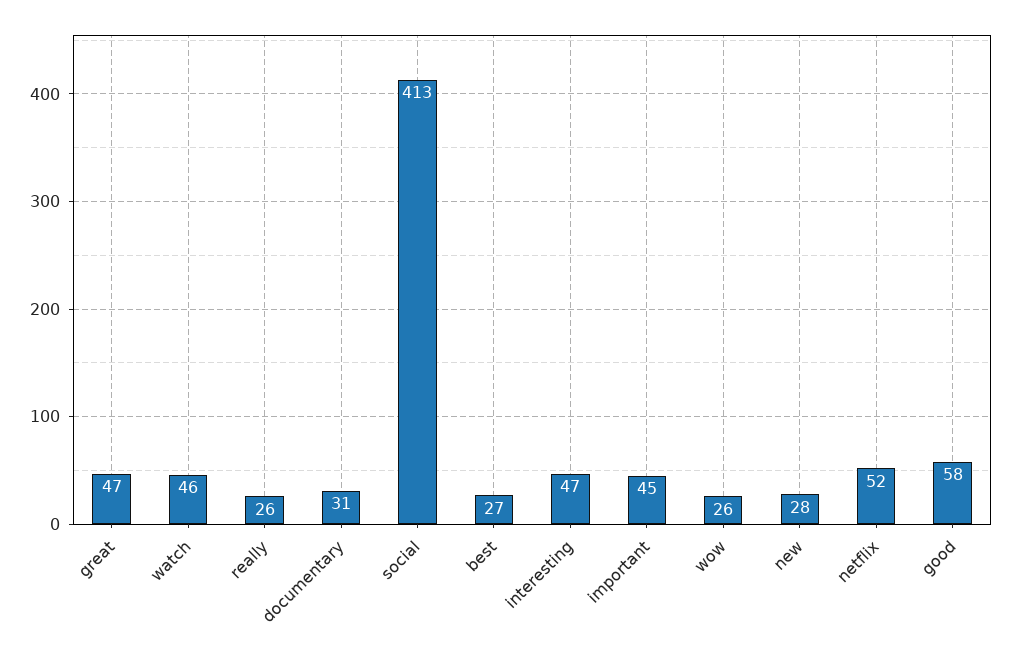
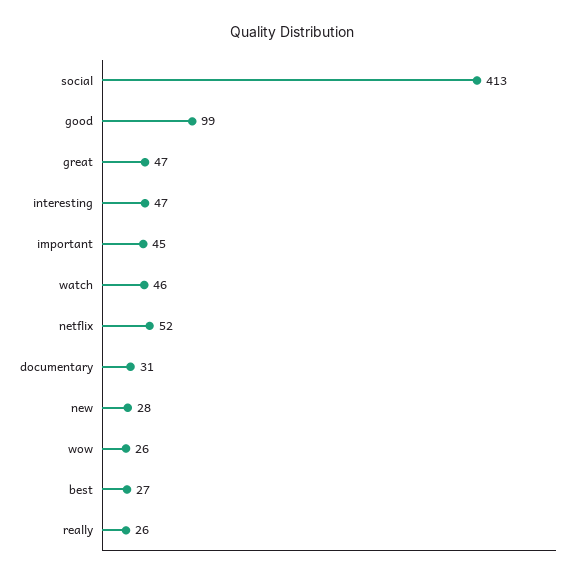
  {
    "great": 47,
    "watch": 46,
    "really": 26,
    "documentary": 31,
    "social": 413,
    "best": 27,
    "interesting": 47,
    "important": 45,
    "wow": 26,
    "new": 28,
    "netflix": 52,
-   "good": 58
+   "good": 99
  }

